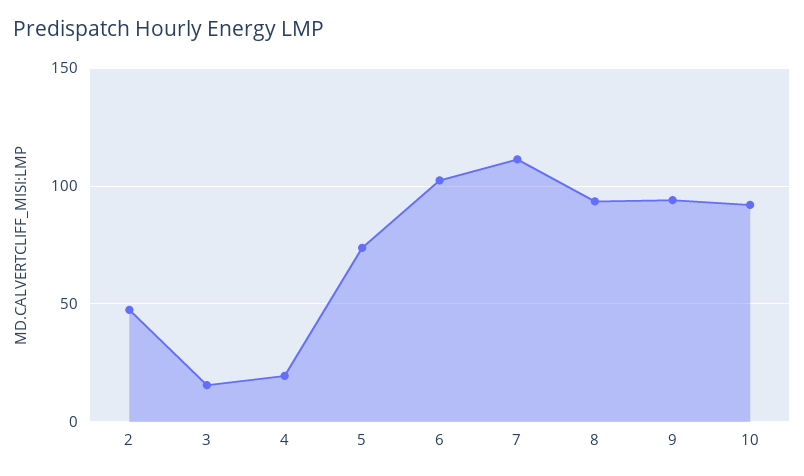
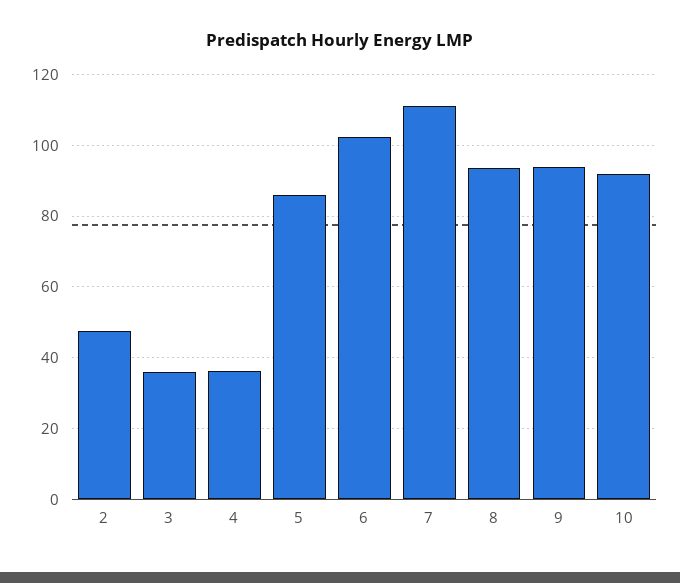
  {
    "2": 48,
-   "3": 15,
+   "3": 36,
-   "4": 20,
+   "4": 36,
-   "5": 75,
+   "5": 86,
    "6": 102,
    "7": 112,
    "8": 94,
    "9": 94,
    "10": 92
  }

